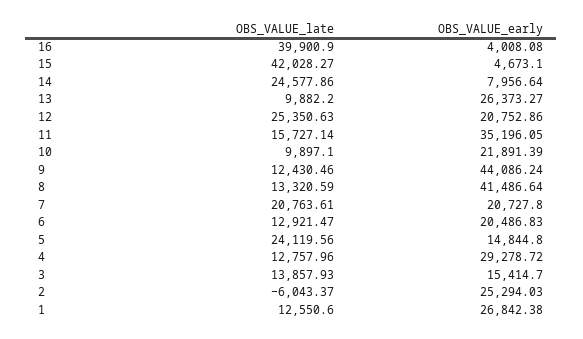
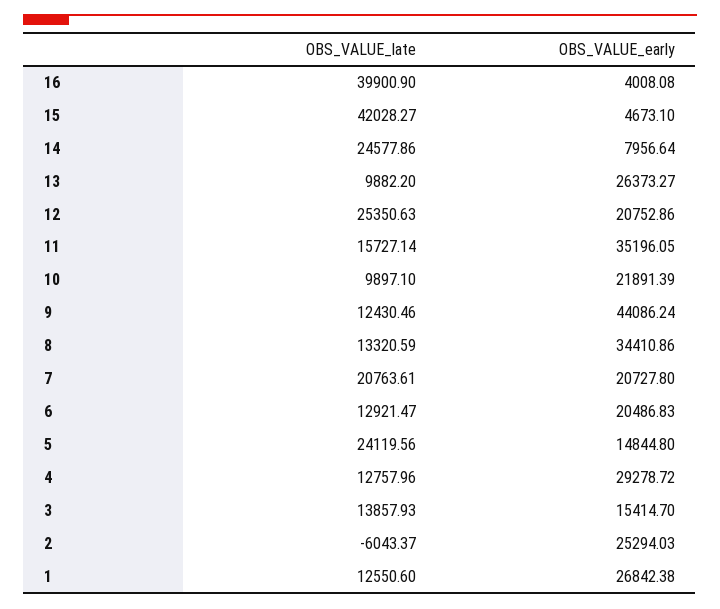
  {
    "OBS_VALUE_late": {
      "16": 39900.9,
      "15": 42028.27,
      "14": 24577.86,
      "13": 9882.2,
      "12": 25350.63,
      "11": 15727.14,
      "10": 9897.1,
      "9": 12430.46,
      "8": 13320.59,
      "7": 20763.61,
      "6": 12921.47,
      "5": 24119.56,
      "4": 12757.96,
      "3": 13857.93,
      "2": -6043.37,
      "1": 12550.6
    },
    "OBS_VALUE_early": {
      "16": 4008.08,
      "15": 4673.1,
      "14": 7956.64,
      "13": 26373.27,
      "12": 20752.86,
      "11": 35196.05,
      "10": 21891.39,
      "9": 44086.24,
-     "8": 41486.64,
+     "8": 34410.86,
      "7": 20727.8,
      "6": 20486.83,
      "5": 14844.8,
      "4": 29278.72,
      "3": 15414.7,
      "2": 25294.03,
      "1": 26842.38
    }
  }

